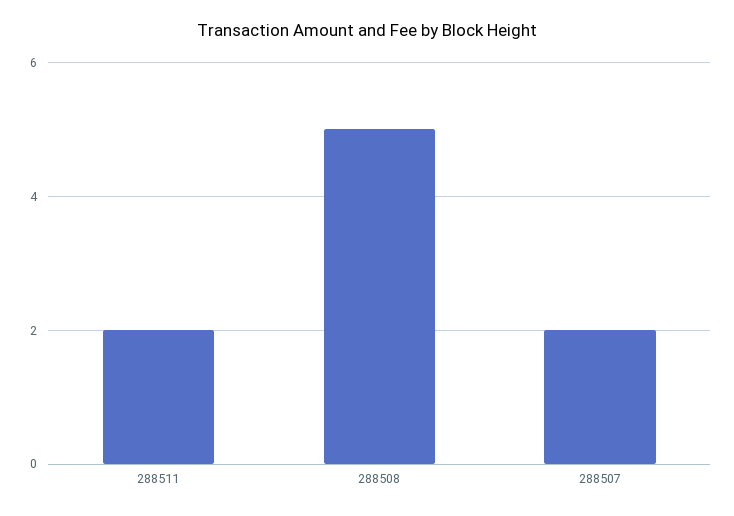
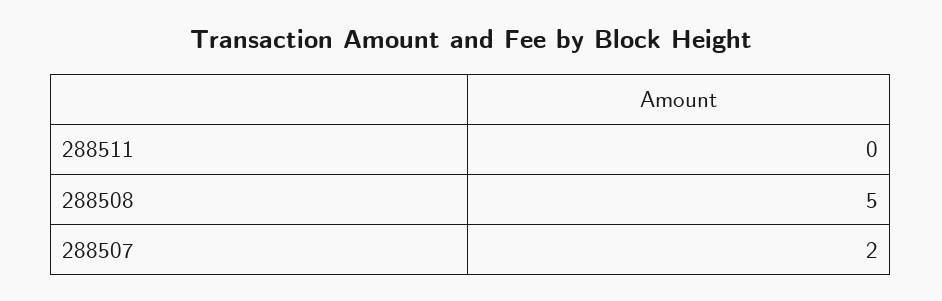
  {
-   "288511": 2,
+   "288511": 0,
    "288508": 5,
    "288507": 2
  }

